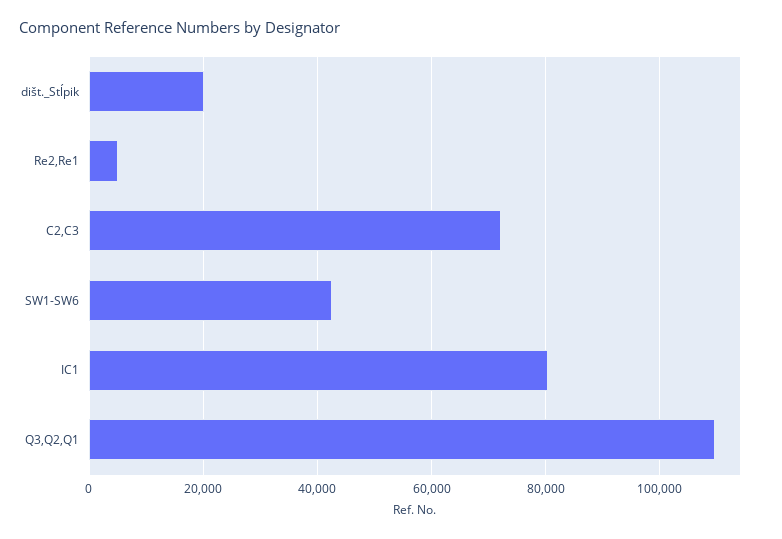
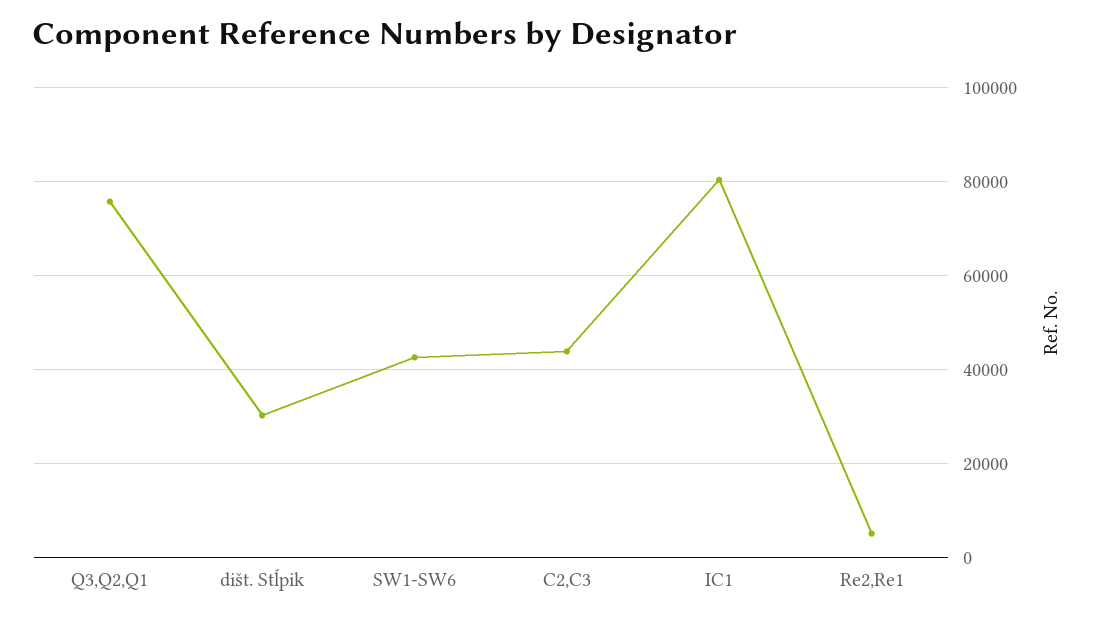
  {
-   "dišt._Stĺpik": 20000,
+   "dišt._Stĺpik": 30000,
    "Re2,Re1": 6000,
-   "C2,C3": 72000,
+   "C2,C3": 44000,
    "SW1-SW6": 42000,
    "IC1": 80000,
-   "Q3,Q2,Q1": 110000
+   "Q3,Q2,Q1": 76000
  }

